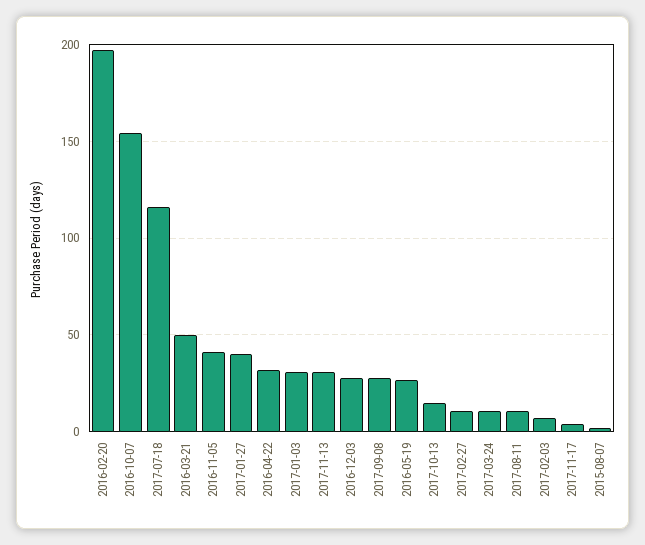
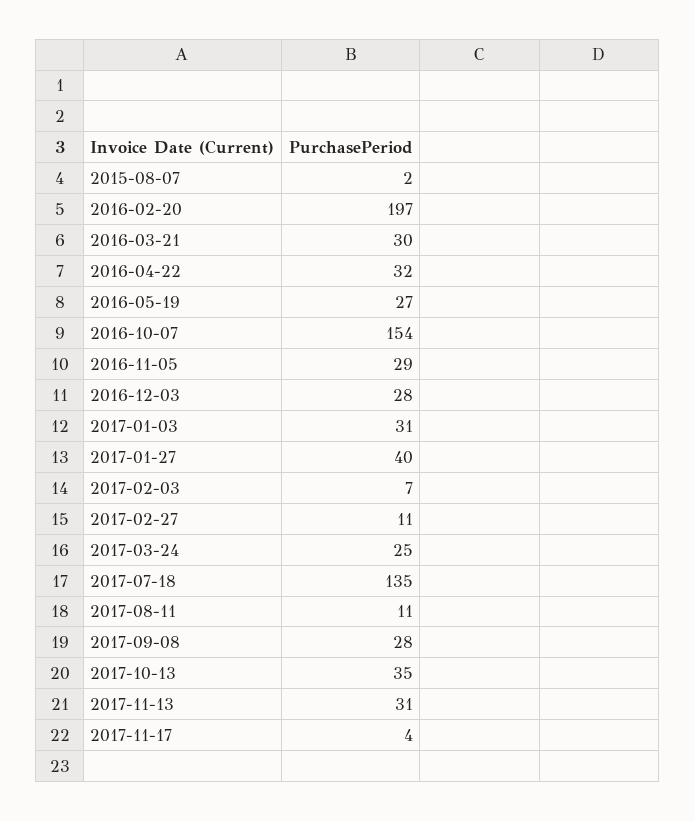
  {
    "2016-02-20": 197,
    "2016-10-07": 154,
-   "2017-07-18": 115,
+   "2017-07-18": 135,
-   "2016-03-21": 50,
+   "2016-03-21": 30,
-   "2016-11-05": 40,
+   "2016-11-05": 29,
    "2017-01-27": 40,
    "2016-04-22": 32,
    "2017-01-03": 31,
    "2017-11-13": 31,
    "2016-12-03": 28,
    "2017-09-08": 28,
    "2016-05-19": 27,
-   "2017-10-13": 15,
+   "2017-10-13": 35,
    "2017-02-27": 11,
-   "2017-03-24": 10,
+   "2017-03-24": 25,
    "2017-08-11": 11,
    "2017-02-03": 7,
    "2017-11-17": 4,
    "2015-08-07": 2
  }

